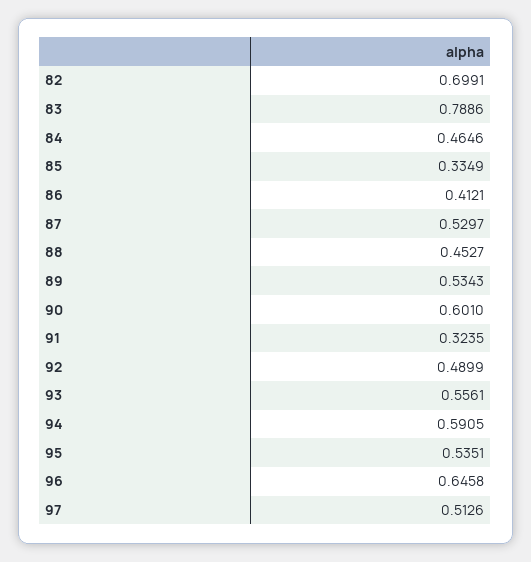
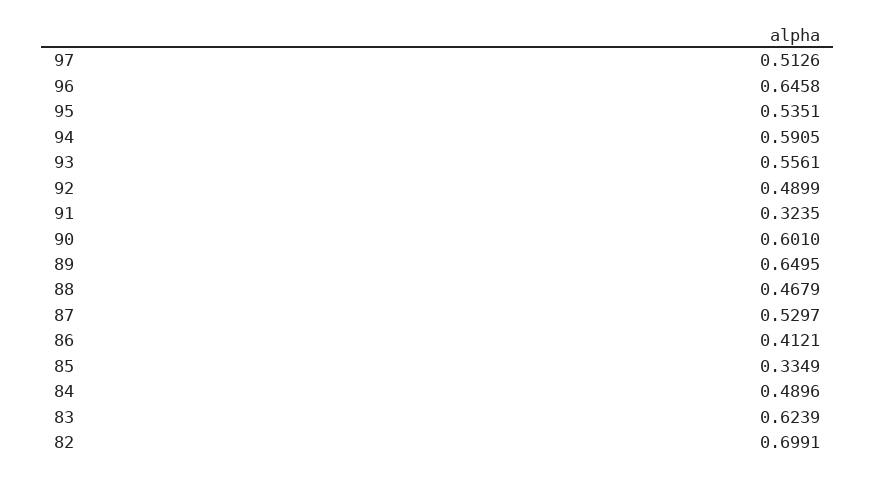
  {
    "82": 0.6991,
-   "83": 0.7886,
+   "83": 0.6239,
-   "84": 0.4646,
+   "84": 0.4896,
    "85": 0.3349,
    "86": 0.4121,
    "87": 0.5297,
-   "88": 0.4527,
+   "88": 0.4679,
-   "89": 0.5343,
+   "89": 0.6495,
    "90": 0.601,
    "91": 0.3235,
    "92": 0.4899,
    "93": 0.5561,
    "94": 0.5905,
    "95": 0.5351,
    "96": 0.6458,
    "97": 0.5126
  }

